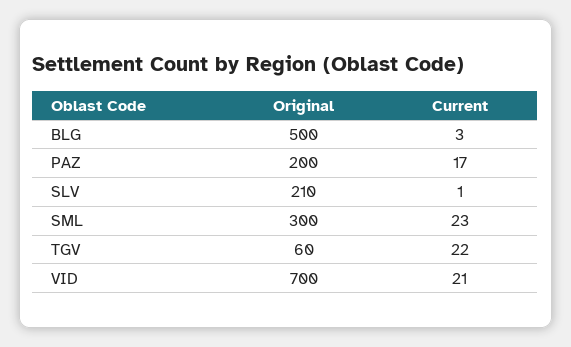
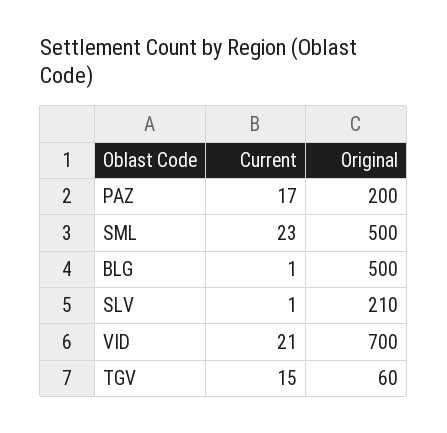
  {
    "Original": {
      "BLG": 500,
      "PAZ": 200,
      "SLV": 210,
-     "SML": 300,
+     "SML": 500,
      "TGV": 60,
      "VID": 700
    },
    "Current": {
-     "BLG": 3,
+     "BLG": 1,
      "PAZ": 17,
      "SLV": 1,
      "SML": 23,
-     "TGV": 22,
+     "TGV": 15,
      "VID": 21
    }
  }

